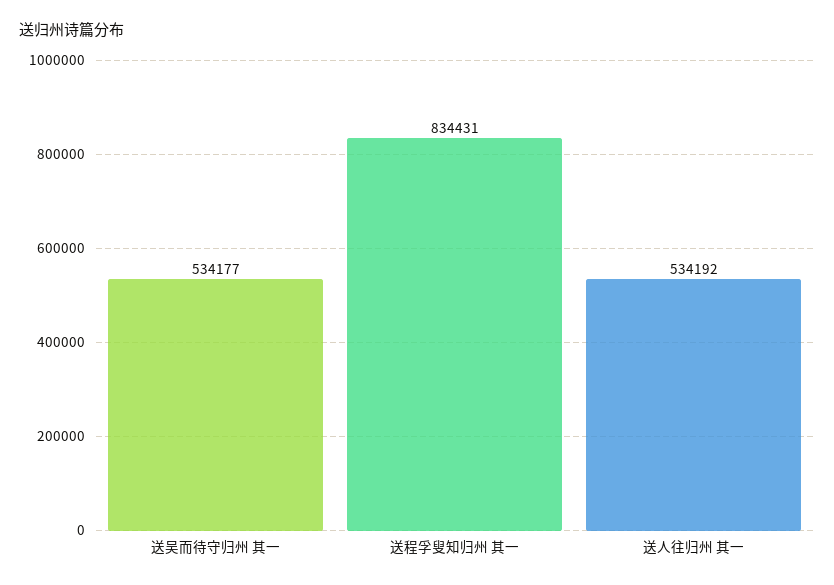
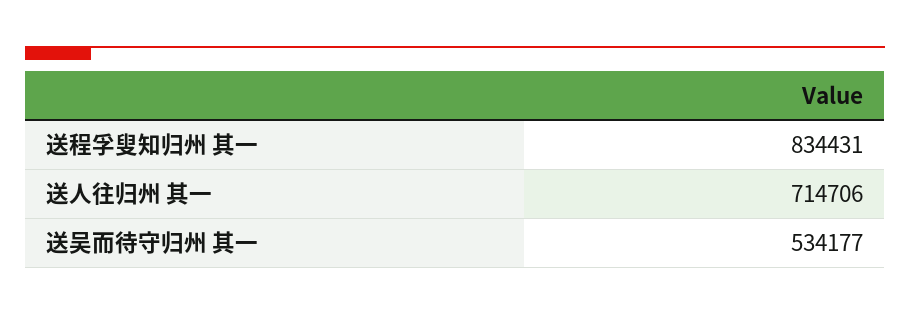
  {
    "送吴而待守归州 其一": 534177,
    "送程孚叟知归州 其一": 834431,
-   "送人往归州 其一": 534192
+   "送人往归州 其一": 714706
  }

